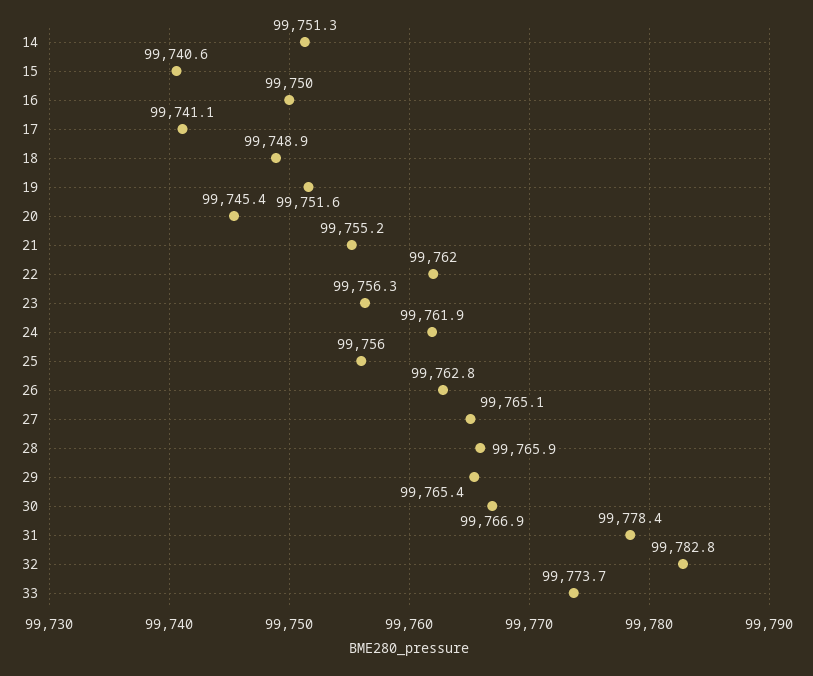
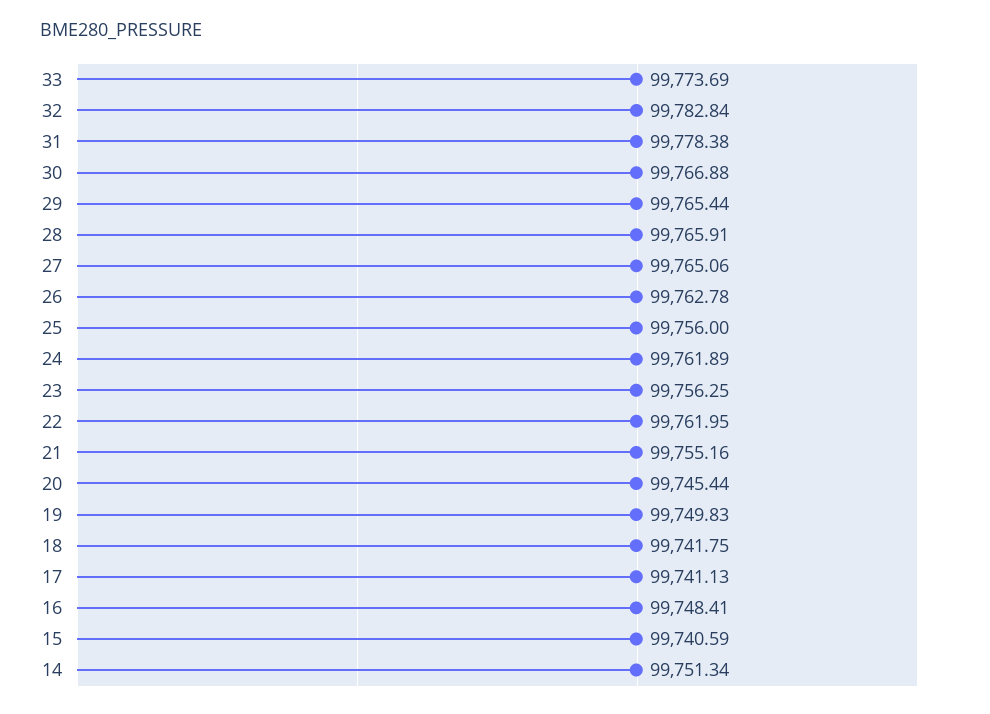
  {
    "14": 99751.34,
    "15": 99740.59,
-   "16": 99750,
+   "16": 99748.41,
    "17": 99741.13,
-   "18": 99748.9,
+   "18": 99741.75,
-   "19": 99751.6,
+   "19": 99749.83,
    "20": 99745.44,
    "21": 99755.16,
    "22": 99761.95,
    "23": 99756.25,
    "24": 99761.89,
    "25": 99756,
    "26": 99762.78,
    "27": 99765.06,
    "28": 99765.91,
    "29": 99765.44,
    "30": 99766.88,
    "31": 99778.38,
    "32": 99782.84,
    "33": 99773.69
  }

